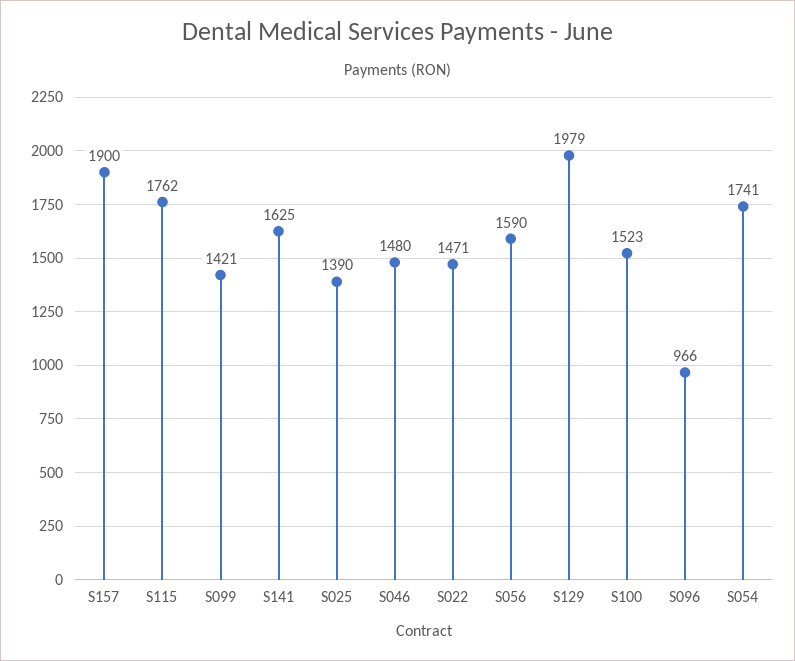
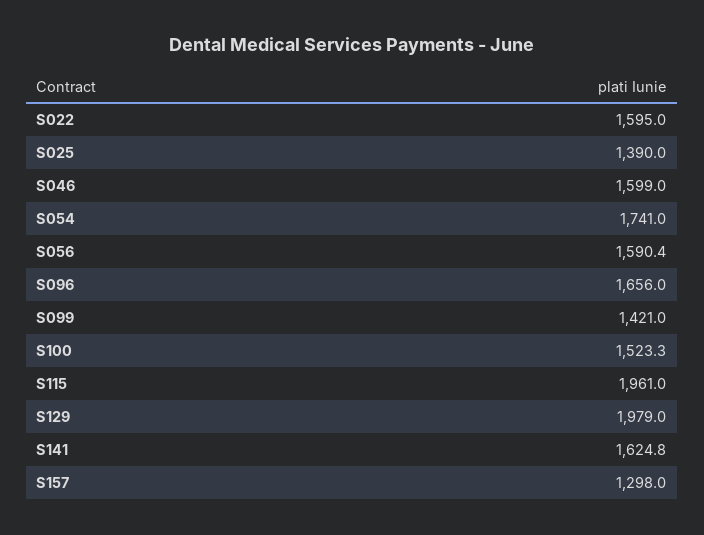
  {
-   "S157": 1900,
+   "S157": 1298,
-   "S115": 1762,
+   "S115": 1961,
    "S099": 1421,
    "S141": 1624.8,
    "S025": 1390,
-   "S046": 1480,
+   "S046": 1599,
-   "S022": 1471,
+   "S022": 1595,
    "S056": 1590.4,
    "S129": 1979,
    "S100": 1523.3,
-   "S096": 966,
+   "S096": 1656,
    "S054": 1741
  }

